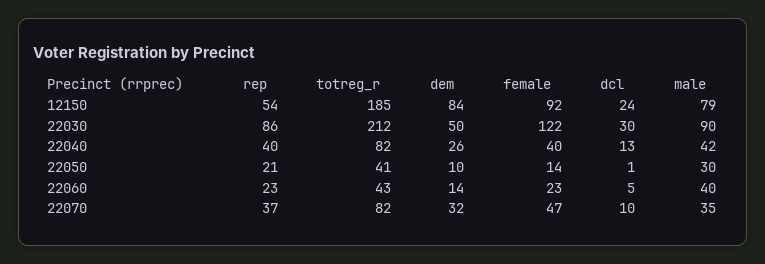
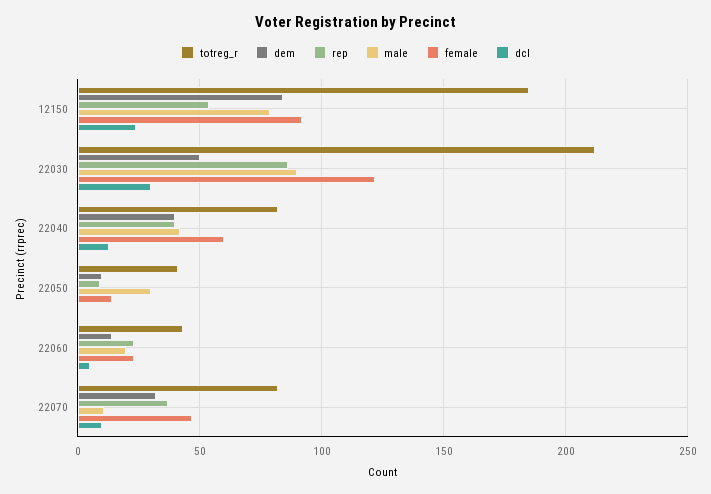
  {
    "rep": {
      "12150": 54,
      "22030": 86,
      "22040": 40,
-     "22050": 21,
+     "22050": 10,
      "22060": 23,
      "22070": 37
    },
    "totreg_r": {
      "12150": 185,
      "22030": 212,
      "22040": 82,
      "22050": 41,
      "22060": 43,
      "22070": 82
    },
    "dem": {
      "12150": 84,
      "22030": 50,
-     "22040": 26,
+     "22040": 40,
      "22050": 10,
      "22060": 14,
      "22070": 32
    },
    "female": {
      "12150": 92,
      "22030": 122,
-     "22040": 40,
+     "22040": 60,
      "22050": 14,
      "22060": 23,
      "22070": 47
    },
    "dcl": {
      "12150": 24,
      "22030": 30,
      "22040": 13,
      "22050": 1,
      "22060": 5,
      "22070": 10
    },
    "male": {
      "12150": 79,
      "22030": 90,
      "22040": 42,
      "22050": 30,
-     "22060": 40,
+     "22060": 20,
-     "22070": 35
+     "22070": 10
    }
  }

